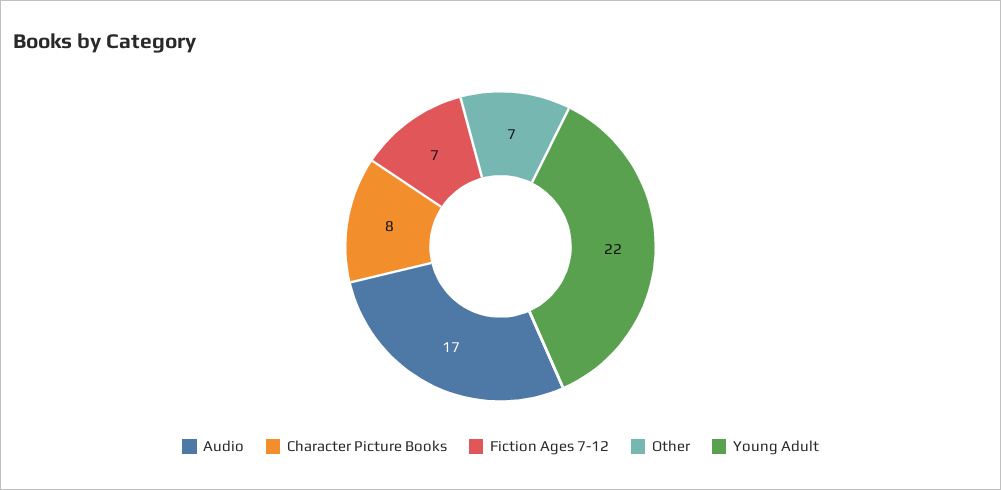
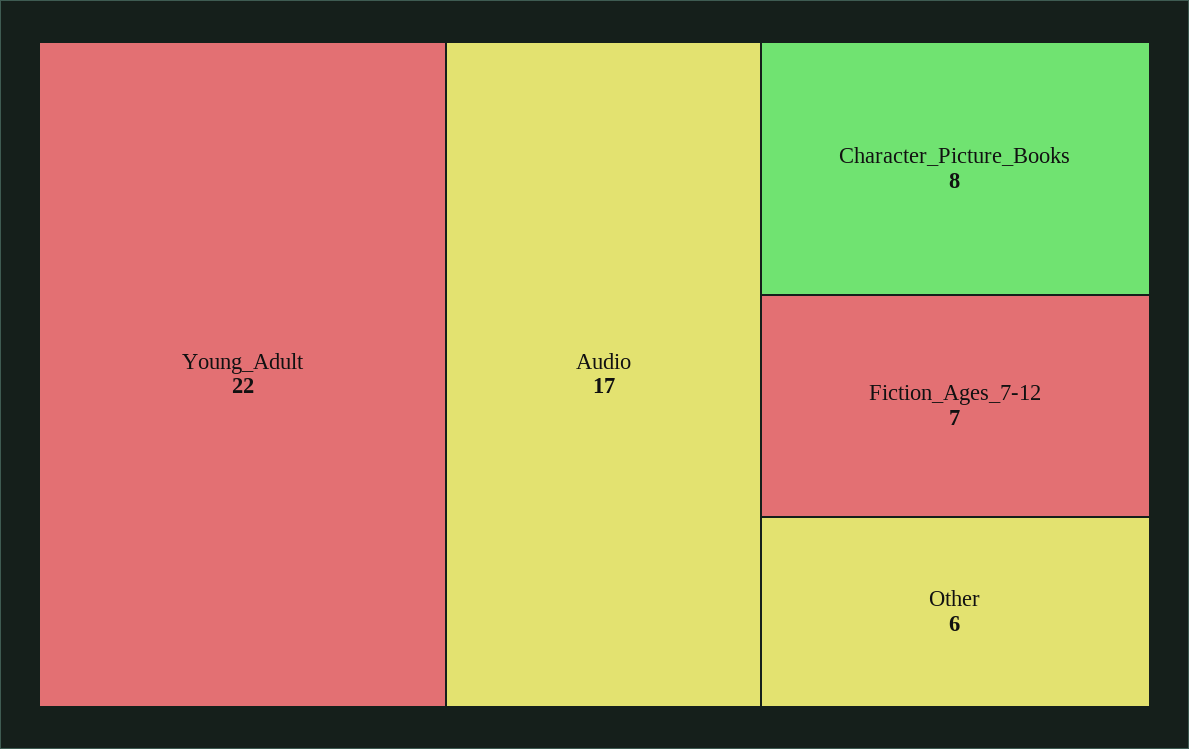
  {
    "Audio": 17,
    "Character Picture Books": 8,
    "Fiction Ages 7-12": 7,
-   "Other": 7,
+   "Other": 6,
    "Young Adult": 22
  }

